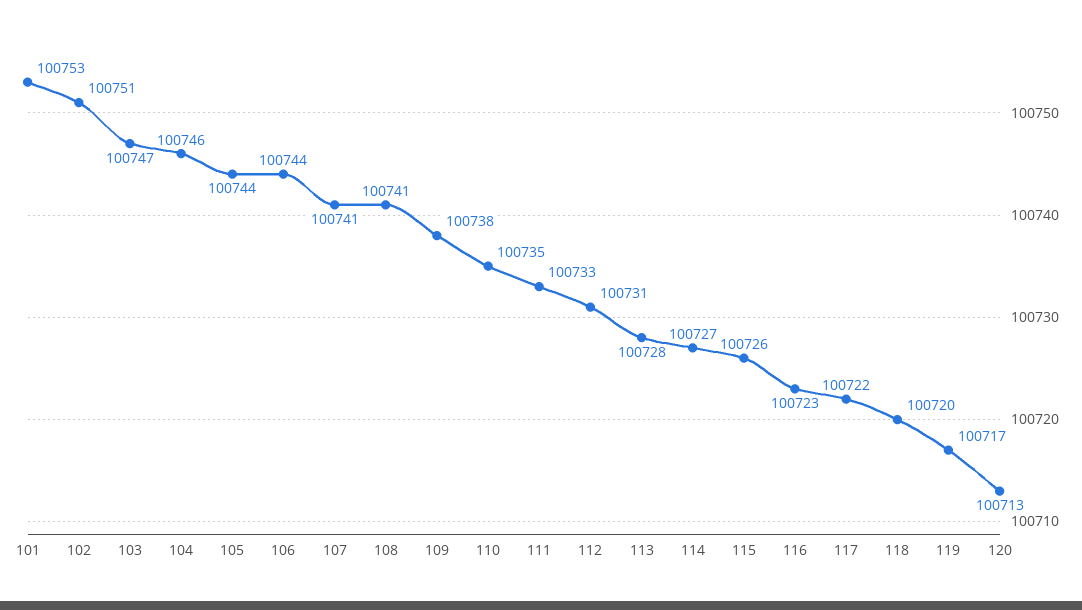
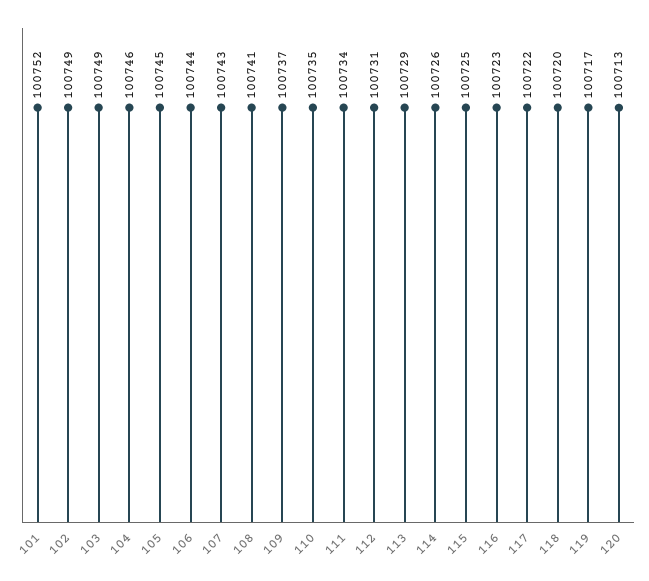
  {
-   "101": 100753,
+   "101": 100752,
-   "102": 100751,
+   "102": 100749,
-   "103": 100747,
+   "103": 100749,
    "104": 100746,
-   "105": 100744,
+   "105": 100745,
    "106": 100744,
-   "107": 100741,
+   "107": 100743,
    "108": 100741,
-   "109": 100738,
+   "109": 100737,
    "110": 100735,
-   "111": 100733,
+   "111": 100734,
    "112": 100731,
-   "113": 100728,
+   "113": 100729,
-   "114": 100727,
+   "114": 100726,
-   "115": 100726,
+   "115": 100725,
    "116": 100723,
    "117": 100722,
    "118": 100720,
    "119": 100717,
    "120": 100713
  }

